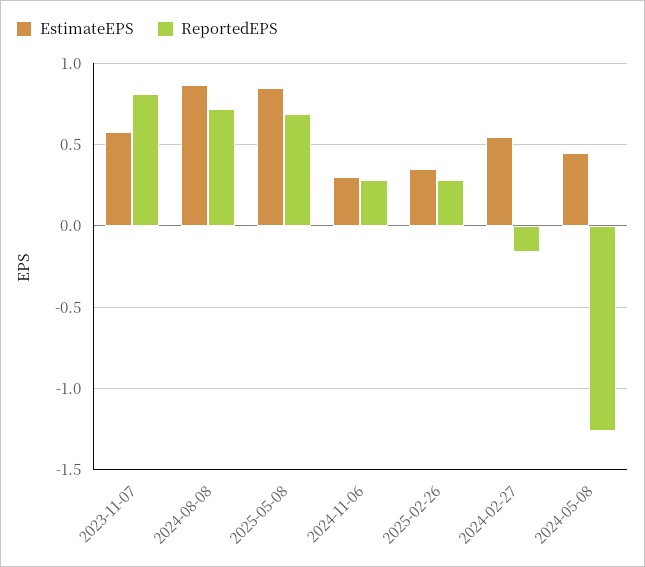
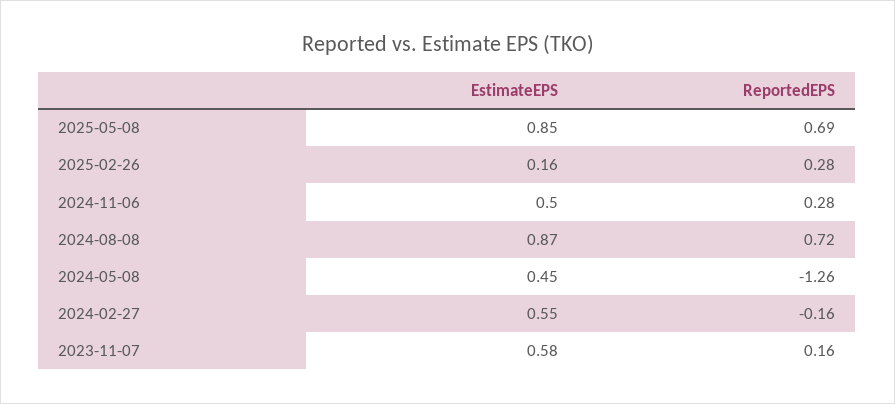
  {
    "EstimateEPS": {
      "2023-11-07": 0.58,
      "2024-08-08": 0.87,
      "2025-05-08": 0.85,
-     "2024-11-06": 0.3,
+     "2024-11-06": 0.5,
-     "2025-02-26": 0.35,
+     "2025-02-26": 0.16,
      "2024-02-27": 0.55,
      "2024-05-08": 0.45
    },
    "ReportedEPS": {
-     "2023-11-07": 0.8,
+     "2023-11-07": 0.16,
      "2024-08-08": 0.72,
      "2025-05-08": 0.69,
      "2024-11-06": 0.28,
      "2025-02-26": 0.28,
      "2024-02-27": -0.16,
      "2024-05-08": -1.26
    }
  }

